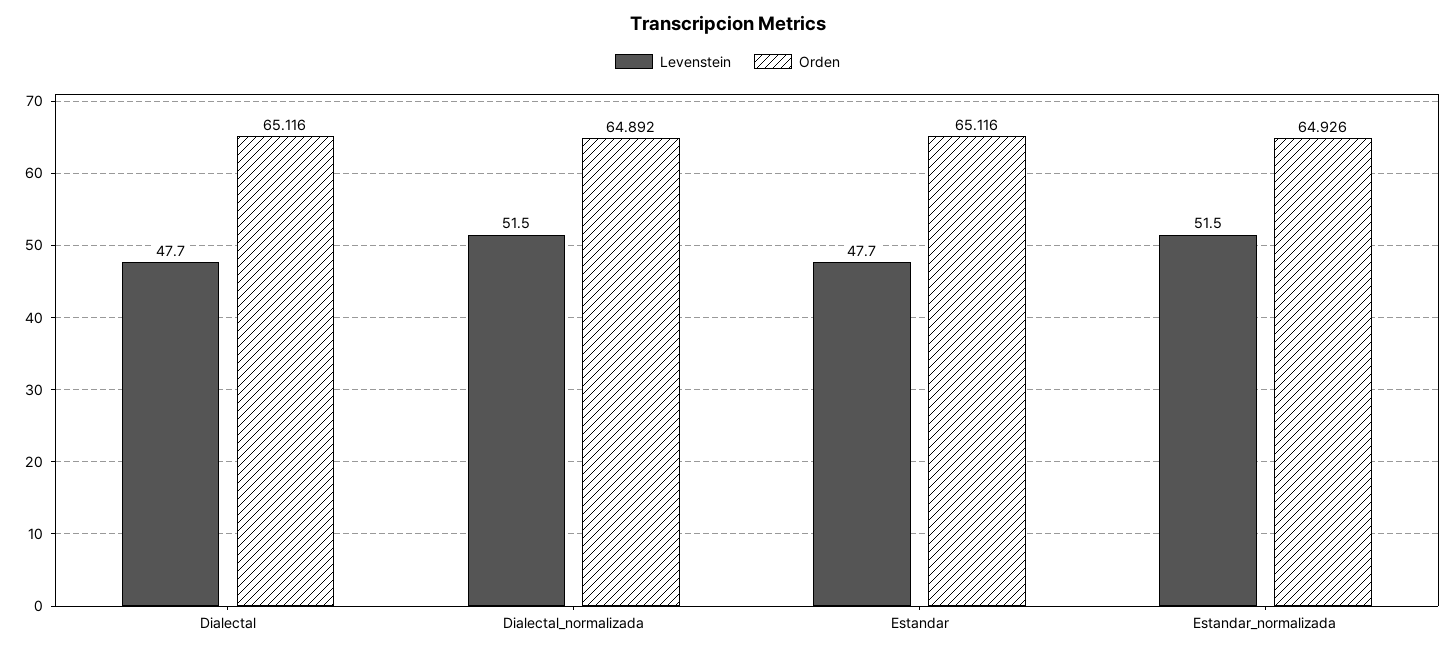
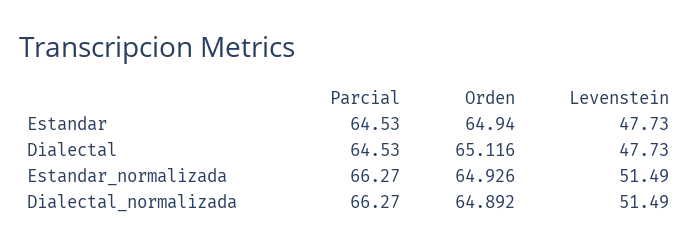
  {
    "Levenstein": {
      "Dialectal": 47.73,
      "Dialectal_normalizada": 51.49,
      "Estandar": 47.73,
      "Estandar_normalizada": 51.49
    },
    "Orden": {
      "Dialectal": 65.116,
      "Dialectal_normalizada": 64.892,
-     "Estandar": 65.116,
+     "Estandar": 64.94,
      "Estandar_normalizada": 64.926
-   }
+   },
+   "Parcial": {
+     "Estandar": 64.53,
+     "Dialectal": 64.53,
+     "Estandar_normalizada": 66.27,
+     "Dialectal_normalizada": 66.27
+   }
  }

